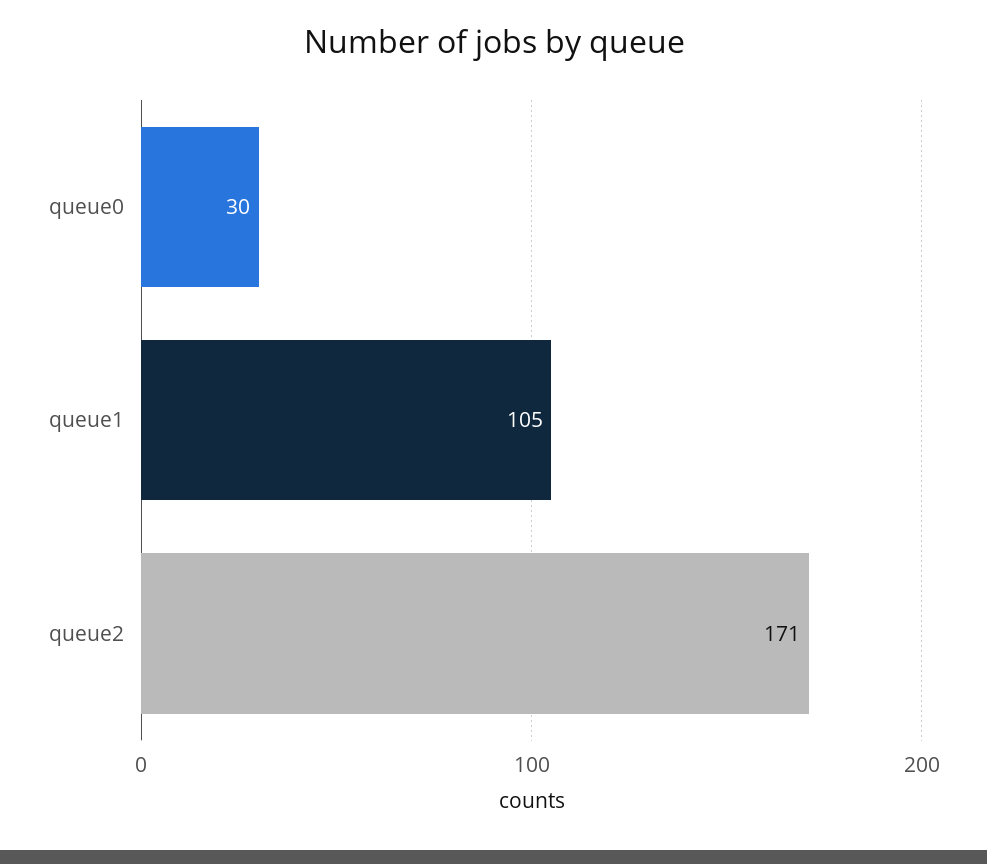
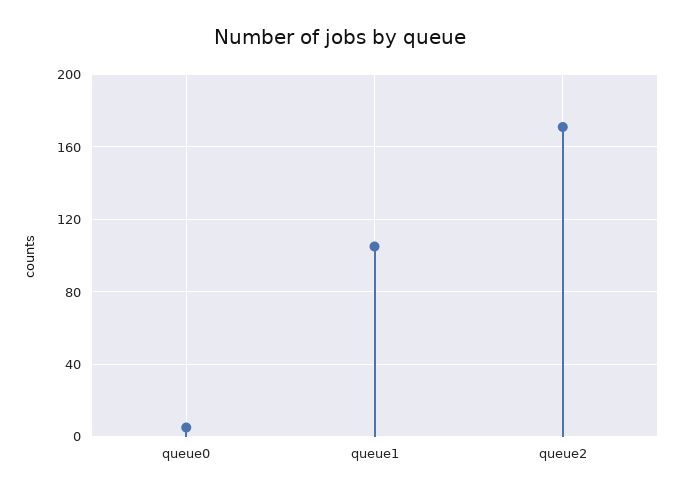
  {
-   "queue0": 30,
+   "queue0": 5,
    "queue1": 105,
    "queue2": 171
  }

